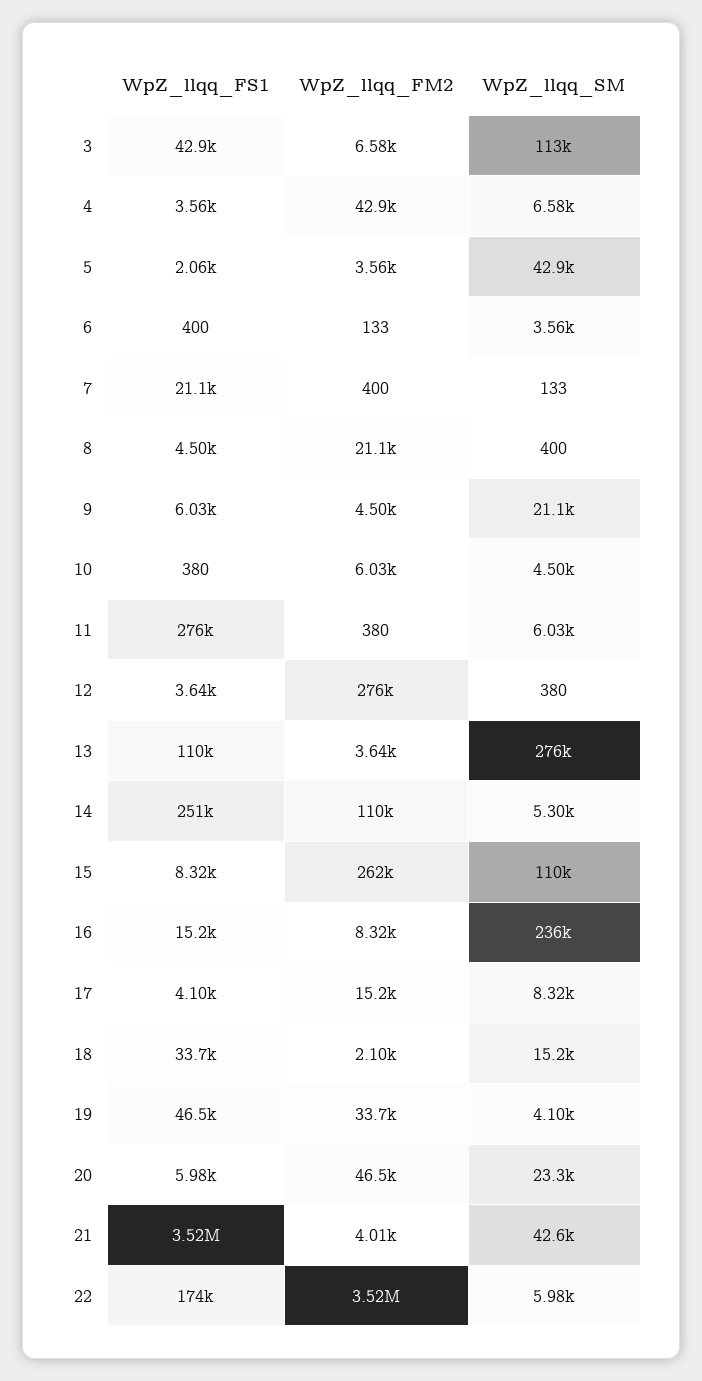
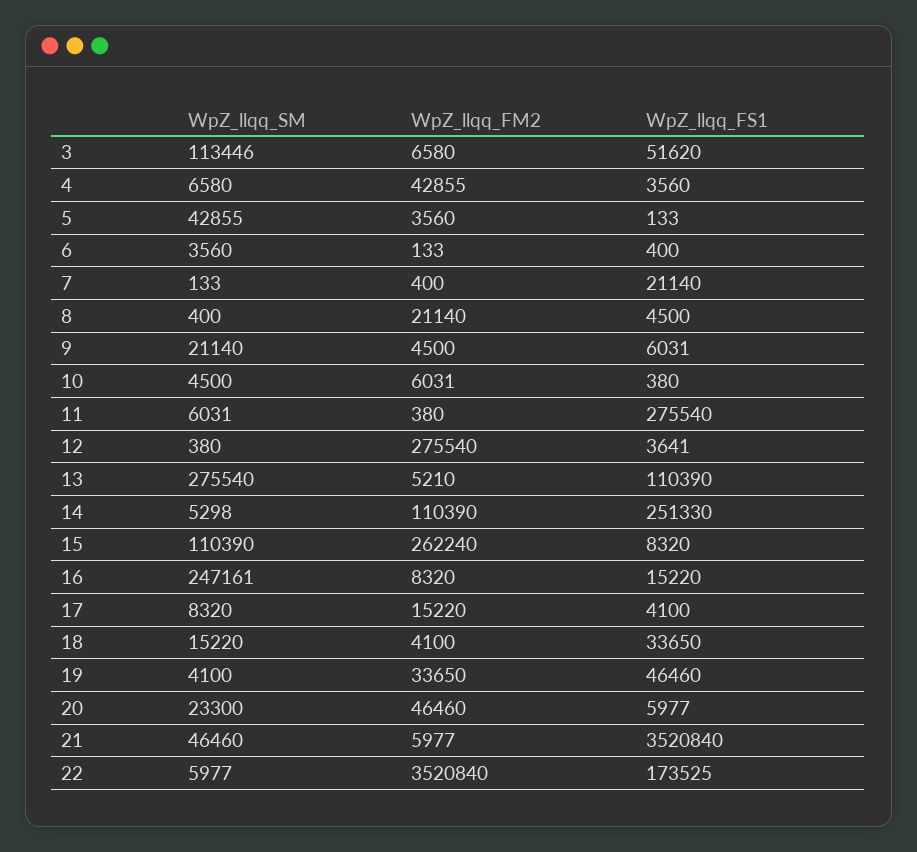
  {
    "WpZ_llqq_FS1": {
-     "3": 42900,
+     "3": 51620,
      "4": 3560,
-     "5": 2060,
+     "5": 133,
      "6": 400,
      "7": 21140,
      "8": 4500,
      "9": 6031,
      "10": 380,
      "11": 275540,
      "12": 3641,
      "13": 110390,
      "14": 251330,
      "15": 8320,
      "16": 15220,
      "17": 4100,
      "18": 33650,
      "19": 46460,
      "20": 5977,
      "21": 3520840,
      "22": 173525
    },
    "WpZ_llqq_FM2": {
      "3": 6580,
      "4": 42855,
      "5": 3560,
      "6": 133,
      "7": 400,
      "8": 21140,
      "9": 4500,
      "10": 6031,
      "11": 380,
      "12": 275540,
-     "13": 3640,
+     "13": 5210,
      "14": 110390,
      "15": 262240,
      "16": 8320,
      "17": 15220,
-     "18": 2100,
+     "18": 4100,
      "19": 33650,
      "20": 46460,
-     "21": 4010,
+     "21": 5977,
      "22": 3520840
    },
    "WpZ_llqq_SM": {
      "3": 113446,
      "4": 6580,
      "5": 42855,
      "6": 3560,
      "7": 133,
      "8": 400,
      "9": 21140,
      "10": 4500,
      "11": 6031,
      "12": 380,
      "13": 275540,
      "14": 5298,
      "15": 110390,
-     "16": 236000,
+     "16": 247161,
      "17": 8320,
      "18": 15220,
      "19": 4100,
      "20": 23300,
-     "21": 42600,
+     "21": 46460,
      "22": 5977
    }
  }

